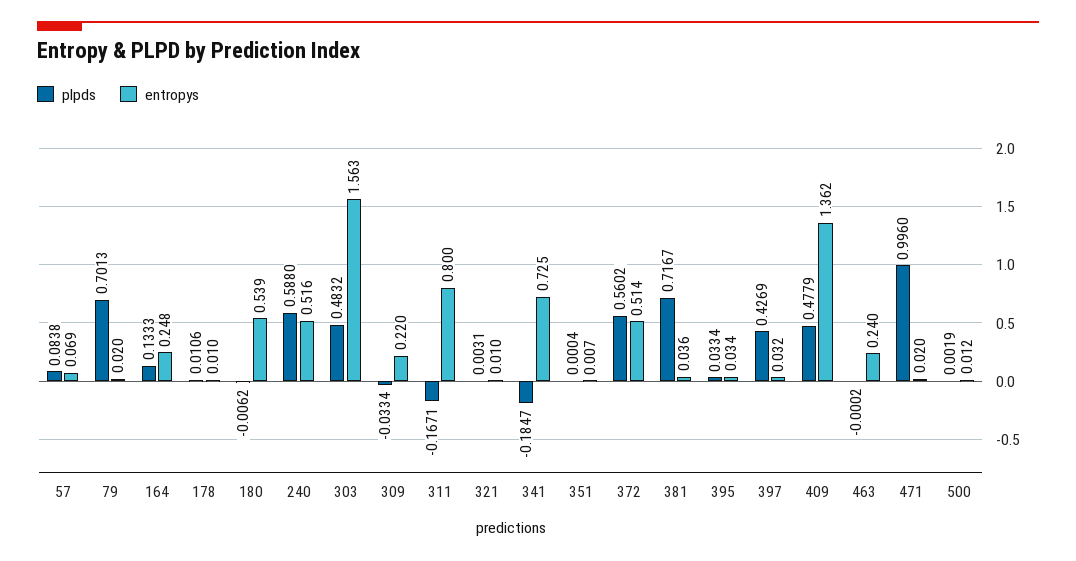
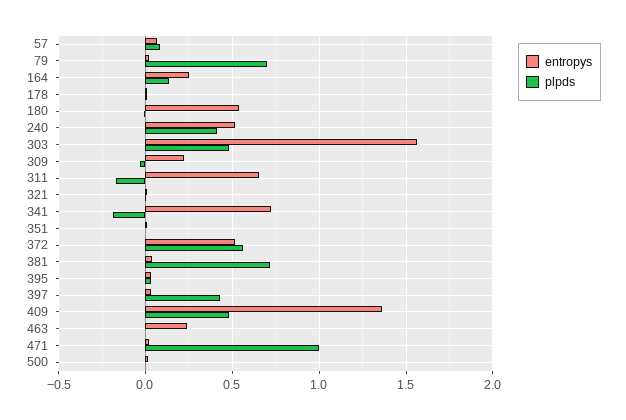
  {
    "plpds": {
      "57": 0.0838,
      "79": 0.7013,
      "164": 0.1333,
      "178": 0.0106,
      "180": -0.0062,
-     "240": 0.588,
+     "240": 0.4,
      "303": 0.4832,
      "309": -0.0334,
      "311": -0.1671,
      "321": 0.0031,
      "341": -0.1847,
      "351": 0.0004,
      "372": 0.5602,
      "381": 0.7167,
      "395": 0.0334,
      "397": 0.4269,
      "409": 0.4779,
      "463": -0.0002,
      "471": 0.996,
      "500": 0.0019
    },
    "entropys": {
      "57": 0.069,
      "79": 0.02,
      "164": 0.248,
      "178": 0.01,
      "180": 0.539,
      "240": 0.516,
      "303": 1.563,
      "309": 0.22,
-     "311": 0.8,
+     "311": 0.65,
      "321": 0.01,
      "341": 0.725,
      "351": 0.007,
      "372": 0.514,
      "381": 0.036,
      "395": 0.034,
      "397": 0.032,
      "409": 1.362,
      "463": 0.24,
      "471": 0.02,
      "500": 0.012
    }
  }

